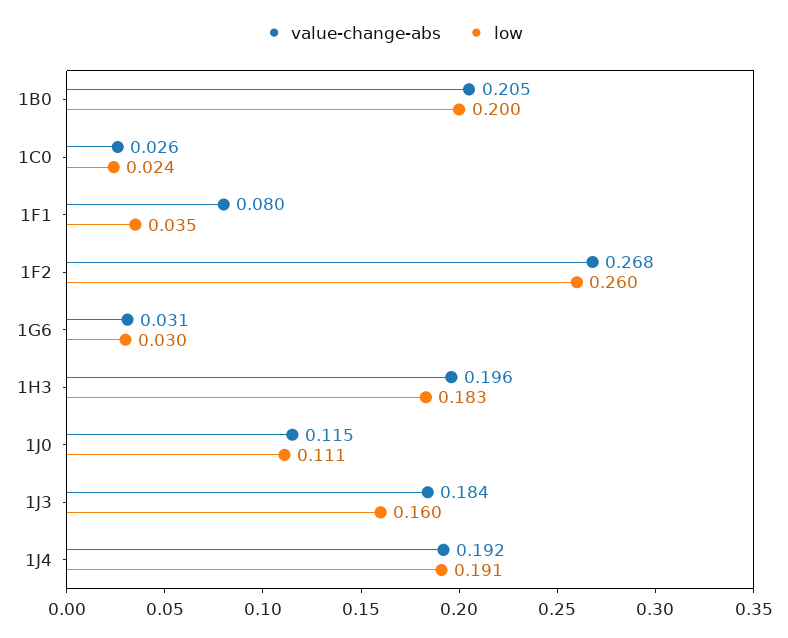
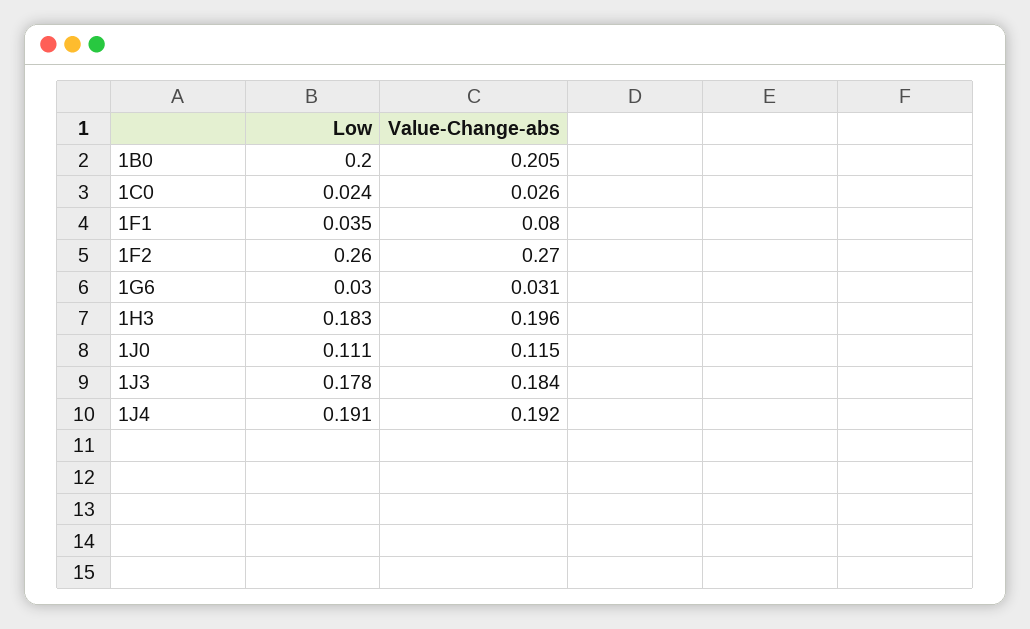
  {
    "value-change-abs": {
      "1B0": 0.205,
      "1C0": 0.026,
      "1F1": 0.08,
-     "1F2": 0.268,
+     "1F2": 0.27,
      "1G6": 0.031,
      "1H3": 0.196,
      "1J0": 0.115,
      "1J3": 0.184,
      "1J4": 0.192
    },
    "low": {
      "1B0": 0.2,
      "1C0": 0.024,
      "1F1": 0.035,
      "1F2": 0.26,
      "1G6": 0.03,
      "1H3": 0.183,
      "1J0": 0.111,
-     "1J3": 0.16,
+     "1J3": 0.178,
      "1J4": 0.191
    }
  }

